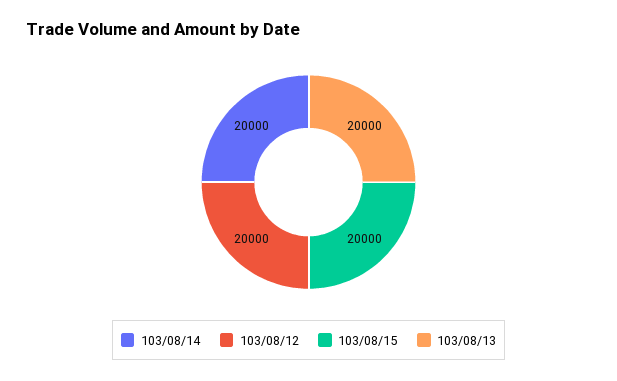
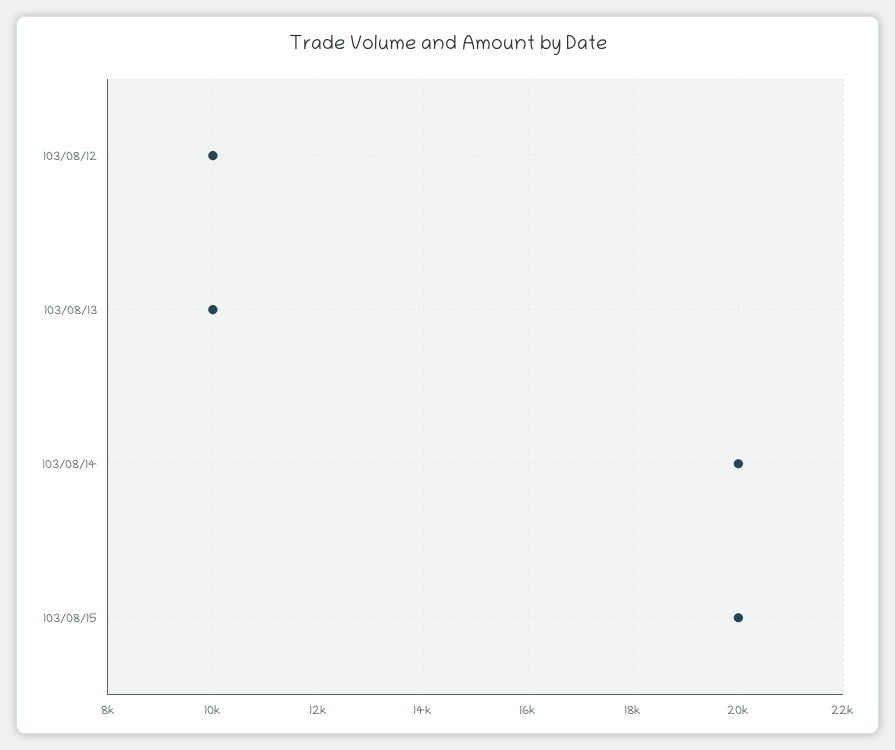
  {
    "103/08/14": 20000,
-   "103/08/12": 20000,
+   "103/08/12": 10000,
    "103/08/15": 20000,
-   "103/08/13": 20000
+   "103/08/13": 10000
  }

